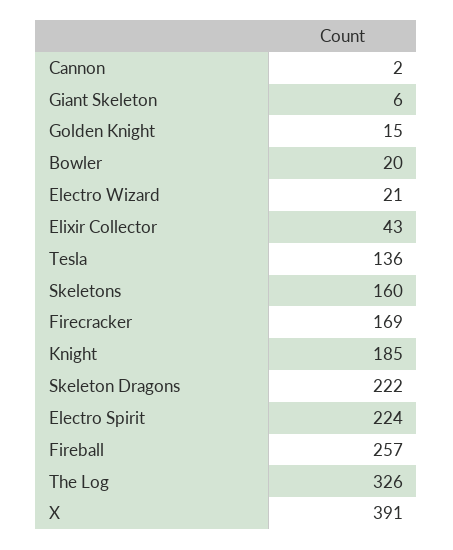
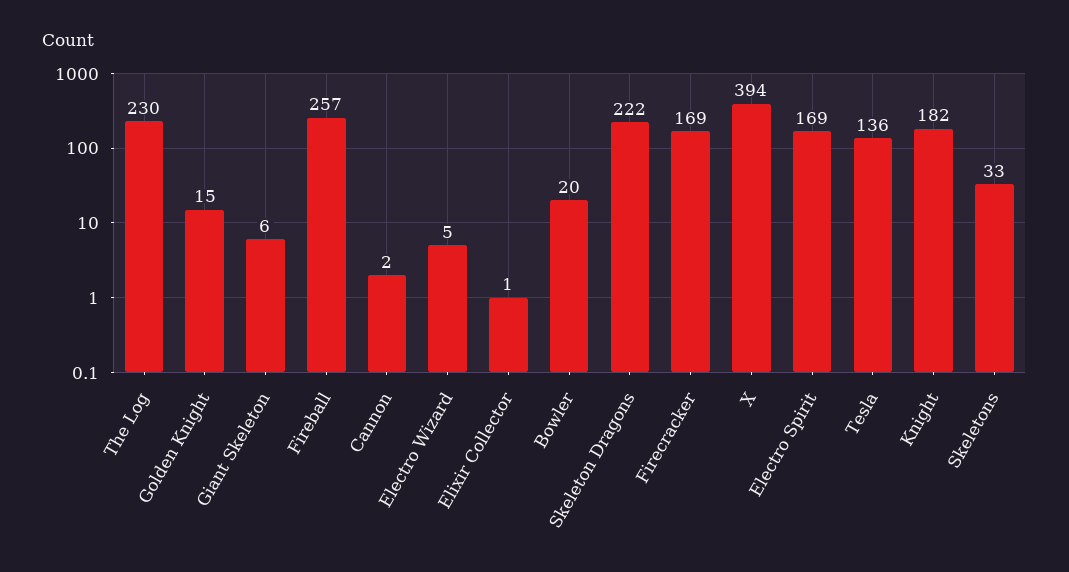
  {
    "Cannon": 2,
    "Giant Skeleton": 6,
    "Golden Knight": 15,
    "Bowler": 20,
-   "Electro Wizard": 21,
+   "Electro Wizard": 5,
-   "Elixir Collector": 43,
+   "Elixir Collector": 1,
    "Tesla": 136,
-   "Skeletons": 160,
+   "Skeletons": 33,
    "Firecracker": 169,
-   "Knight": 185,
+   "Knight": 182,
    "Skeleton Dragons": 222,
-   "Electro Spirit": 224,
+   "Electro Spirit": 169,
    "Fireball": 257,
-   "The Log": 326,
+   "The Log": 230,
-   "X": 391
+   "X": 394
  }

